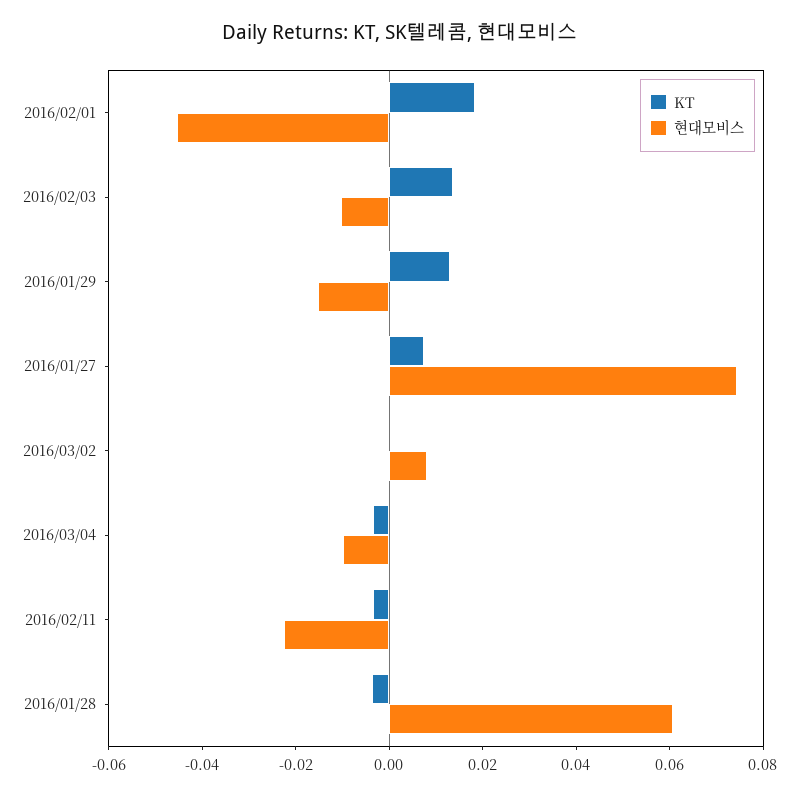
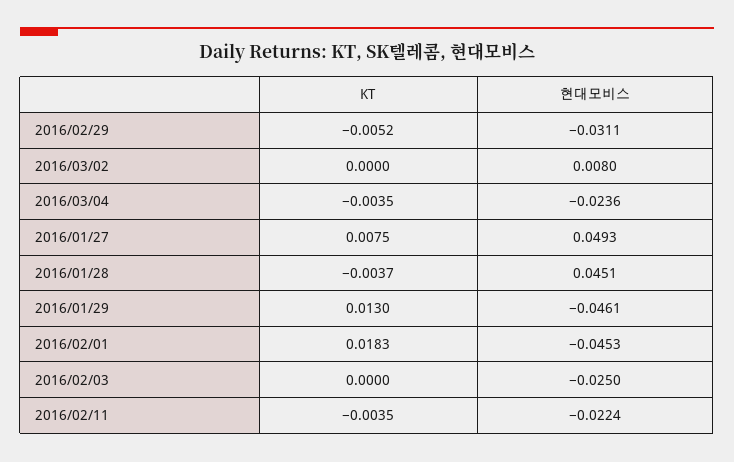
  {
    "KT": {
      "2016/02/01": 0.0183,
-     "2016/02/03": 0.015,
+     "2016/02/03": 0,
      "2016/01/29": 0.013,
      "2016/01/27": 0.0075,
      "2016/03/02": 0,
      "2016/03/04": -0.0035,
      "2016/02/11": -0.0035,
-     "2016/01/28": -0.0037
+     "2016/01/28": -0.0037,
+     "2016/02/29": -0.0052
    },
    "현대모비스": {
      "2016/02/01": -0.0453,
-     "2016/02/03": -0.01,
+     "2016/02/03": -0.025,
-     "2016/01/29": -0.015,
+     "2016/01/29": -0.0461,
-     "2016/01/27": 0.075,
+     "2016/01/27": 0.0493,
      "2016/03/02": 0.008,
-     "2016/03/04": -0.01,
+     "2016/03/04": -0.0236,
      "2016/02/11": -0.0224,
-     "2016/01/28": 0.06
+     "2016/01/28": 0.0451,
+     "2016/02/29": -0.0311
    }
  }

